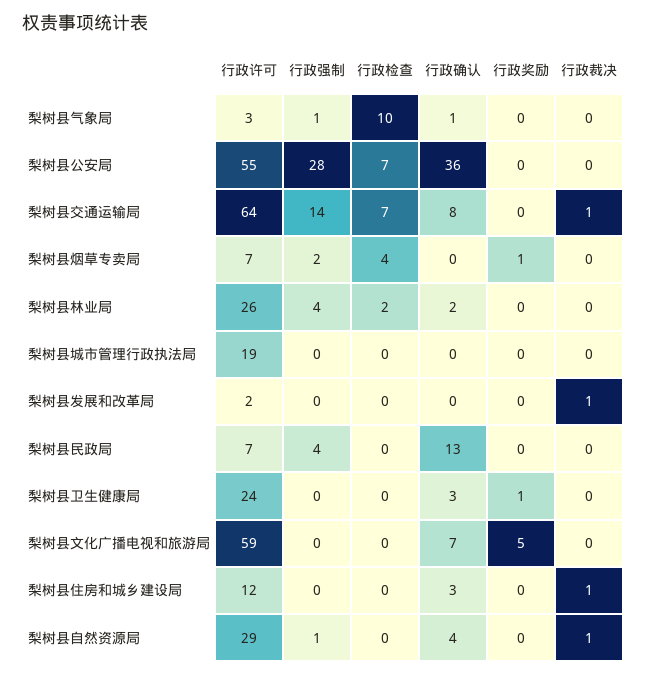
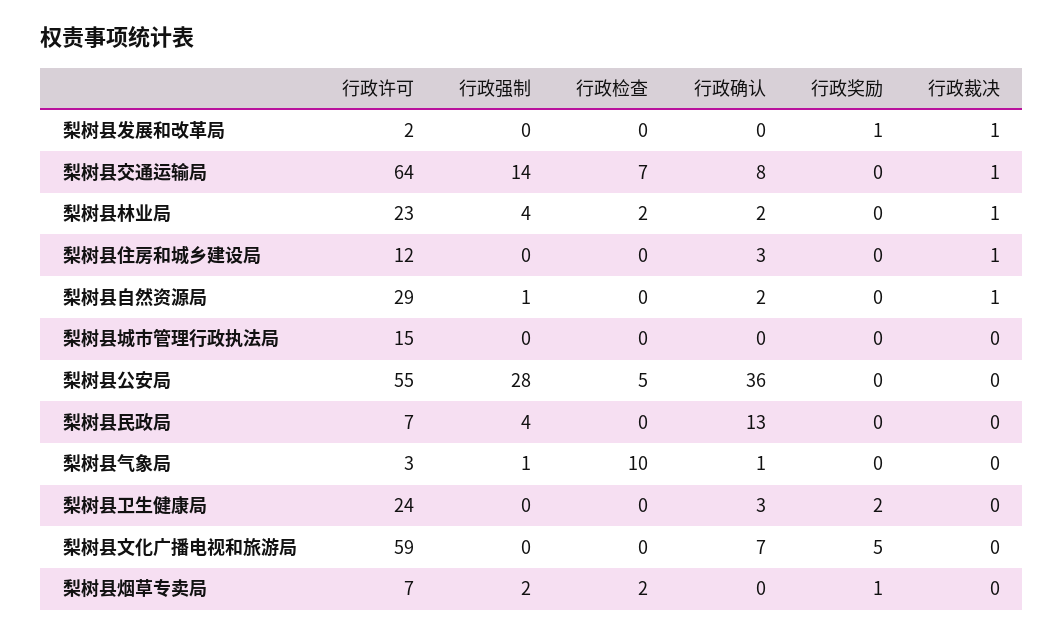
  {
    "行政许可": {
      "梨树县气象局": 3,
      "梨树县公安局": 55,
      "梨树县交通运输局": 64,
      "梨树县烟草专卖局": 7,
-     "梨树县林业局": 26,
+     "梨树县林业局": 23,
-     "梨树县城市管理行政执法局": 19,
+     "梨树县城市管理行政执法局": 15,
      "梨树县发展和改革局": 2,
      "梨树县民政局": 7,
      "梨树县卫生健康局": 24,
      "梨树县文化广播电视和旅游局": 59,
      "梨树县住房和城乡建设局": 12,
      "梨树县自然资源局": 29
    },
    "行政强制": {
      "梨树县气象局": 1,
      "梨树县公安局": 28,
      "梨树县交通运输局": 14,
      "梨树县烟草专卖局": 2,
      "梨树县林业局": 4,
      "梨树县城市管理行政执法局": 0,
      "梨树县发展和改革局": 0,
      "梨树县民政局": 4,
      "梨树县卫生健康局": 0,
      "梨树县文化广播电视和旅游局": 0,
      "梨树县住房和城乡建设局": 0,
      "梨树县自然资源局": 1
    },
    "行政检查": {
      "梨树县气象局": 10,
-     "梨树县公安局": 7,
+     "梨树县公安局": 5,
      "梨树县交通运输局": 7,
-     "梨树县烟草专卖局": 4,
+     "梨树县烟草专卖局": 2,
      "梨树县林业局": 2,
      "梨树县城市管理行政执法局": 0,
      "梨树县发展和改革局": 0,
      "梨树县民政局": 0,
      "梨树县卫生健康局": 0,
      "梨树县文化广播电视和旅游局": 0,
      "梨树县住房和城乡建设局": 0,
      "梨树县自然资源局": 0
    },
    "行政确认": {
      "梨树县气象局": 1,
      "梨树县公安局": 36,
      "梨树县交通运输局": 8,
      "梨树县烟草专卖局": 0,
      "梨树县林业局": 2,
      "梨树县城市管理行政执法局": 0,
      "梨树县发展和改革局": 0,
      "梨树县民政局": 13,
      "梨树县卫生健康局": 3,
      "梨树县文化广播电视和旅游局": 7,
      "梨树县住房和城乡建设局": 3,
-     "梨树县自然资源局": 4
+     "梨树县自然资源局": 2
    },
    "行政奖励": {
      "梨树县气象局": 0,
      "梨树县公安局": 0,
      "梨树县交通运输局": 0,
      "梨树县烟草专卖局": 1,
      "梨树县林业局": 0,
      "梨树县城市管理行政执法局": 0,
-     "梨树县发展和改革局": 0,
+     "梨树县发展和改革局": 1,
      "梨树县民政局": 0,
-     "梨树县卫生健康局": 1,
+     "梨树县卫生健康局": 2,
      "梨树县文化广播电视和旅游局": 5,
      "梨树县住房和城乡建设局": 0,
      "梨树县自然资源局": 0
    },
    "行政裁决": {
      "梨树县气象局": 0,
      "梨树县公安局": 0,
      "梨树县交通运输局": 1,
      "梨树县烟草专卖局": 0,
-     "梨树县林业局": 0,
+     "梨树县林业局": 1,
      "梨树县城市管理行政执法局": 0,
      "梨树县发展和改革局": 1,
      "梨树县民政局": 0,
      "梨树县卫生健康局": 0,
      "梨树县文化广播电视和旅游局": 0,
      "梨树县住房和城乡建设局": 1,
      "梨树县自然资源局": 1
    }
  }

